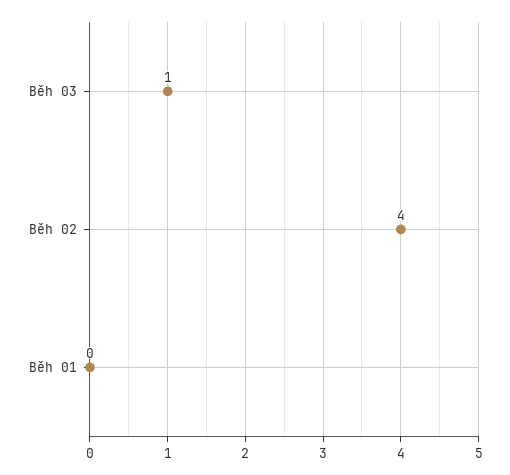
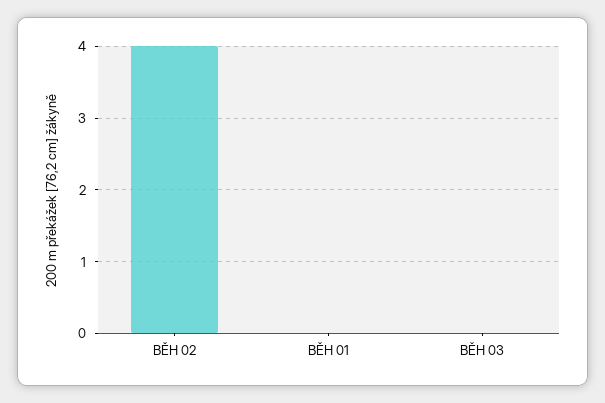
  {
-   "Běh 03": 1,
+   "Běh 03": 0,
    "Běh 02": 4,
    "Běh 01": 0
  }

